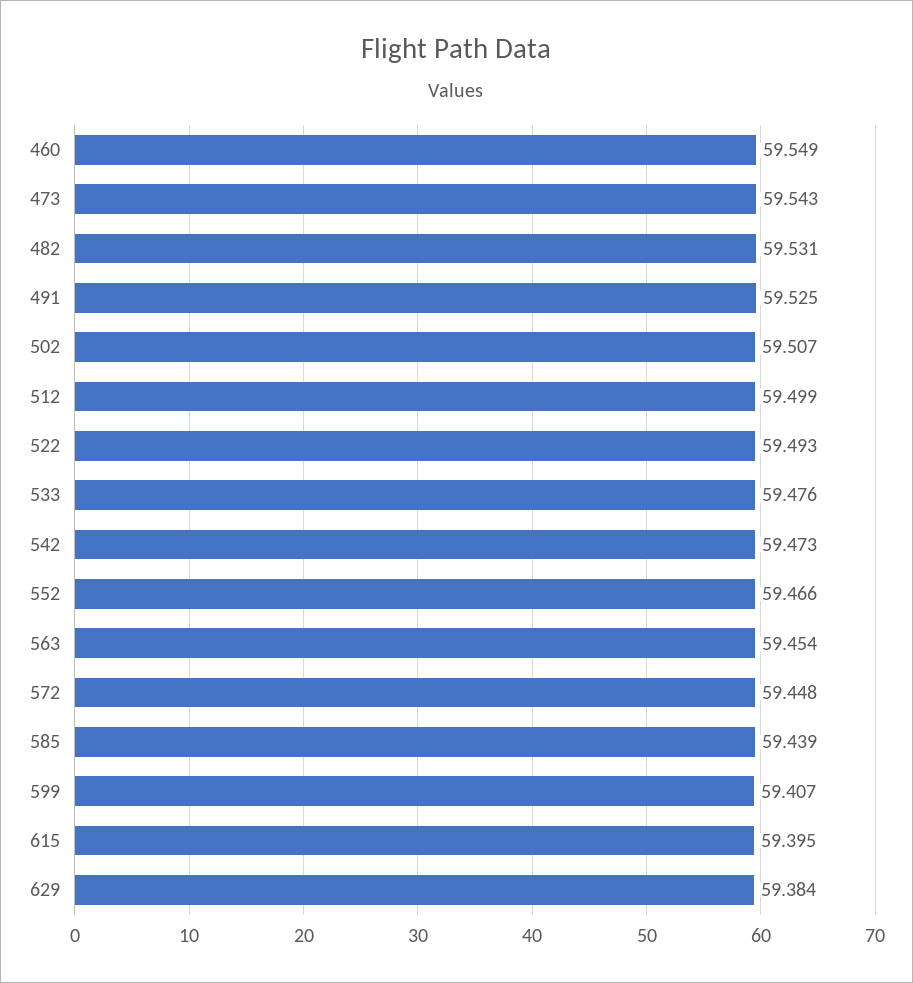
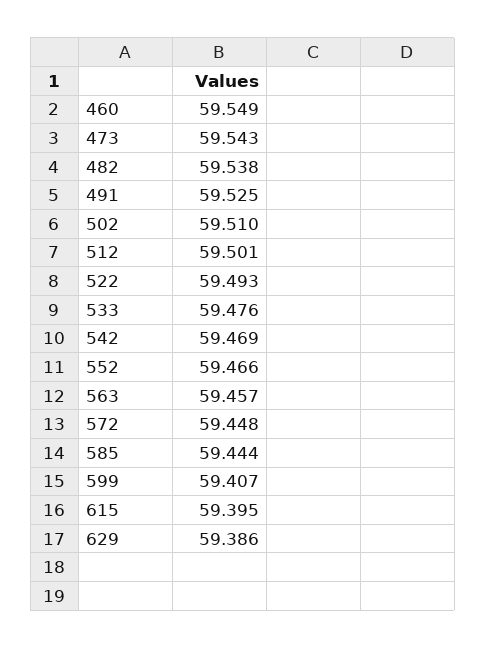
  {
    "460": 59.549,
    "473": 59.543,
-   "482": 59.531,
+   "482": 59.538,
    "491": 59.525,
-   "502": 59.507,
+   "502": 59.51,
-   "512": 59.499,
+   "512": 59.501,
    "522": 59.493,
    "533": 59.476,
-   "542": 59.473,
+   "542": 59.469,
    "552": 59.466,
-   "563": 59.454,
+   "563": 59.457,
    "572": 59.448,
-   "585": 59.439,
+   "585": 59.444,
    "599": 59.407,
    "615": 59.395,
-   "629": 59.384
+   "629": 59.386
  }

